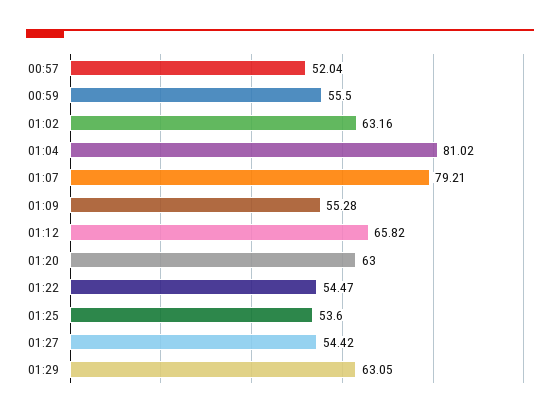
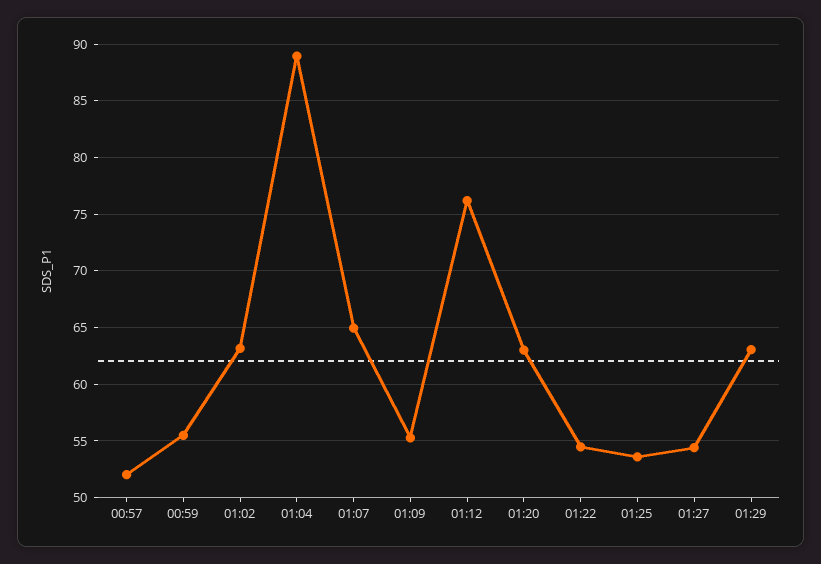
  {
    "00:57": 52.04,
    "00:59": 55.5,
    "01:02": 63.16,
-   "01:04": 81.02,
+   "01:04": 89,
-   "01:07": 79.21,
+   "01:07": 65,
    "01:09": 55.28,
-   "01:12": 65.82,
+   "01:12": 76,
    "01:20": 63,
    "01:22": 54.47,
    "01:25": 53.6,
    "01:27": 54.42,
    "01:29": 63.05
  }

